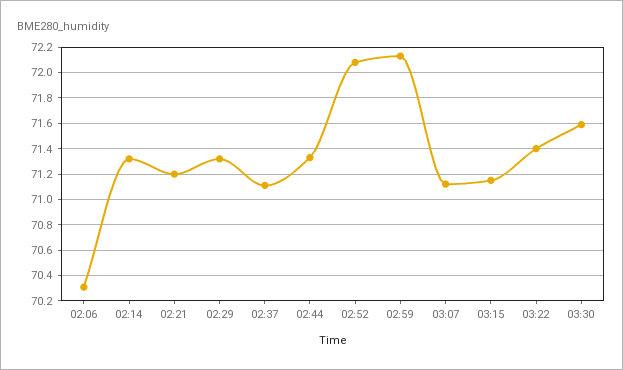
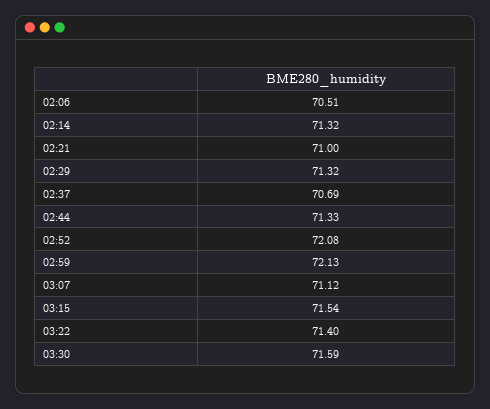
  {
-   "02:06": 70.3,
+   "02:06": 70.51,
    "02:14": 71.32,
-   "02:21": 71.2,
+   "02:21": 71,
    "02:29": 71.32,
-   "02:37": 71.1,
+   "02:37": 70.69,
    "02:44": 71.33,
    "02:52": 72.08,
    "02:59": 72.13,
    "03:07": 71.12,
-   "03:15": 71.15,
+   "03:15": 71.54,
    "03:22": 71.4,
    "03:30": 71.59
  }

